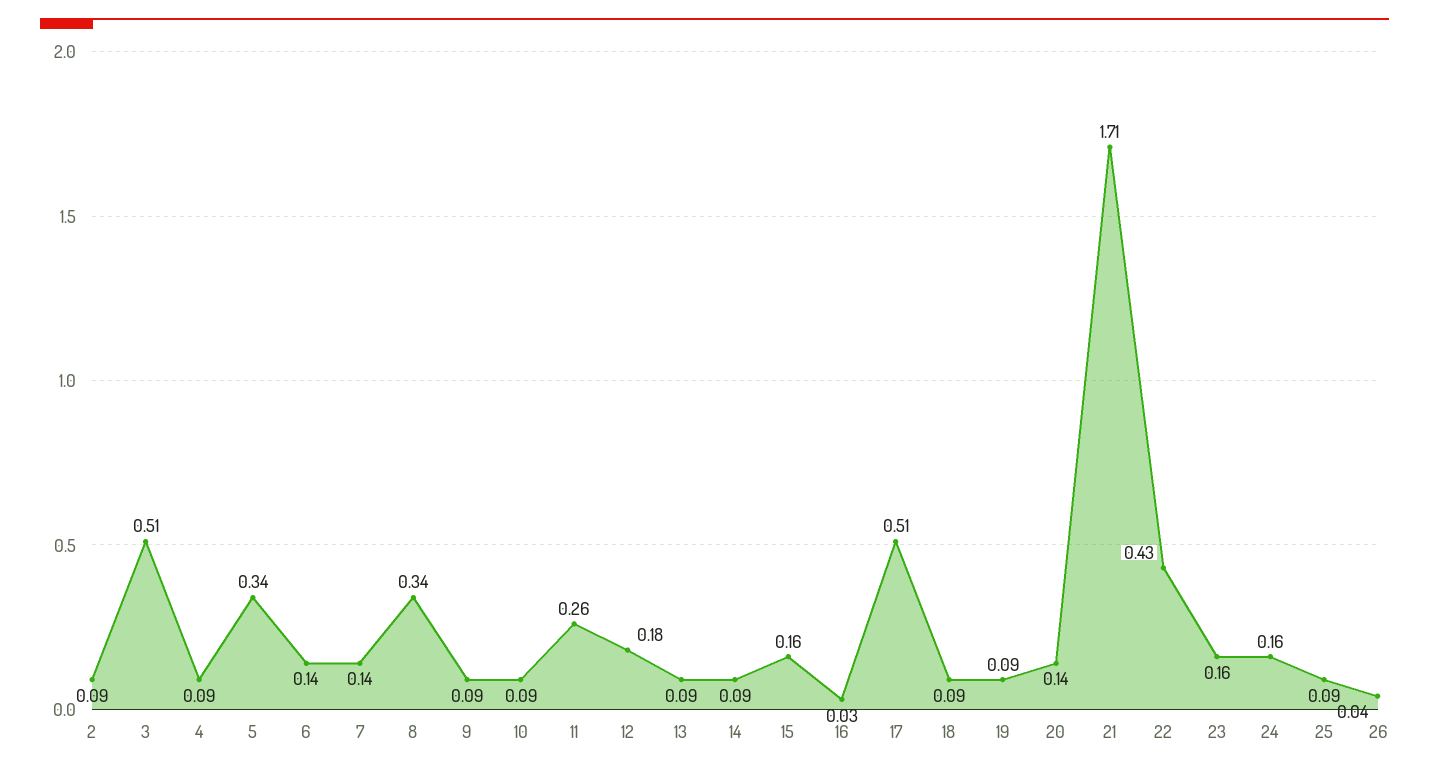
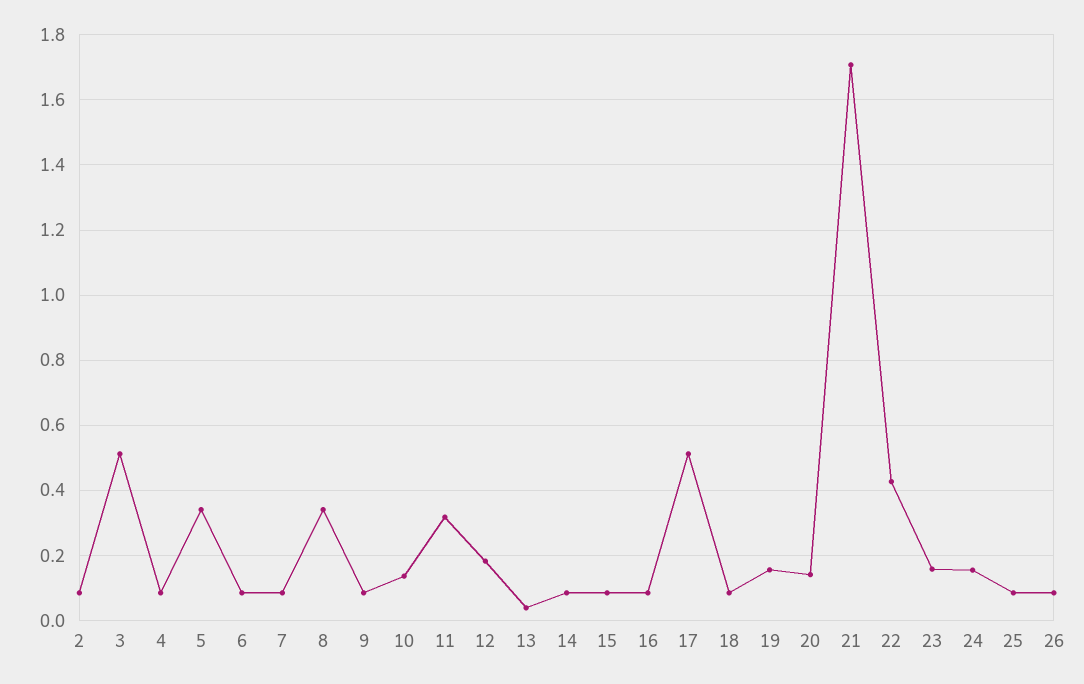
  {
    "2": 0.09,
    "3": 0.51,
    "4": 0.09,
    "5": 0.34,
-   "6": 0.14,
+   "6": 0.08,
-   "7": 0.14,
+   "7": 0.08,
    "8": 0.34,
    "9": 0.09,
-   "10": 0.09,
+   "10": 0.14,
-   "11": 0.26,
+   "11": 0.32,
    "12": 0.18,
-   "13": 0.09,
+   "13": 0.04,
    "14": 0.09,
-   "15": 0.16,
+   "15": 0.08,
-   "16": 0.03,
+   "16": 0.08,
    "17": 0.51,
    "18": 0.09,
-   "19": 0.09,
+   "19": 0.16,
    "20": 0.14,
    "21": 1.71,
    "22": 0.43,
    "23": 0.16,
    "24": 0.16,
    "25": 0.09,
-   "26": 0.04
+   "26": 0.08
  }

